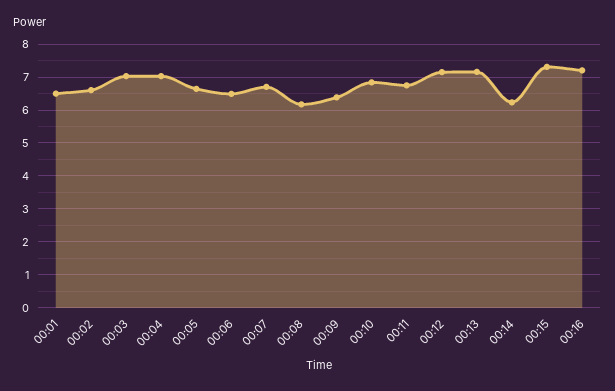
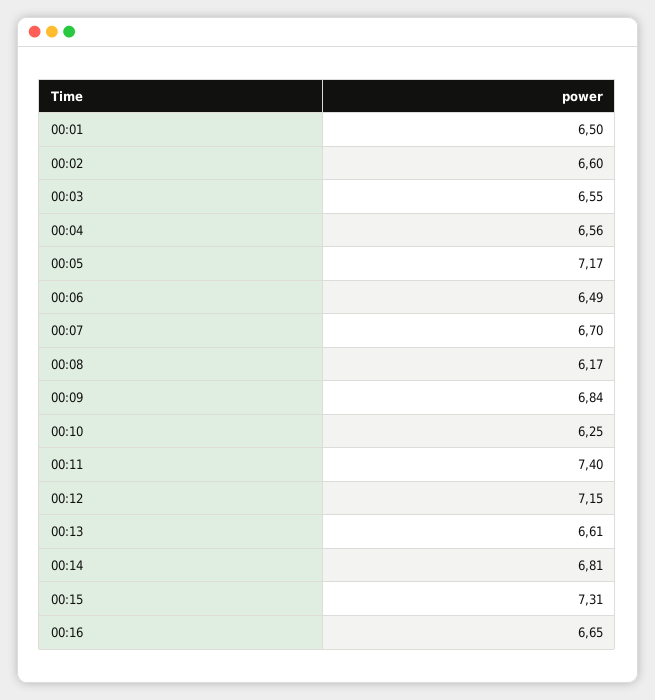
  {
    "00:01": 6.5,
    "00:02": 6.6,
-   "00:03": 7,
+   "00:03": 6.55,
-   "00:04": 7,
+   "00:04": 6.56,
-   "00:05": 6.6,
+   "00:05": 7.17,
    "00:06": 6.49,
    "00:07": 6.7,
    "00:08": 6.17,
-   "00:09": 6.4,
+   "00:09": 6.84,
-   "00:10": 6.8,
+   "00:10": 6.25,
-   "00:11": 6.8,
+   "00:11": 7.4,
    "00:12": 7.15,
-   "00:13": 7.2,
+   "00:13": 6.61,
-   "00:14": 6.2,
+   "00:14": 6.81,
    "00:15": 7.31,
-   "00:16": 7.2
+   "00:16": 6.65
  }

